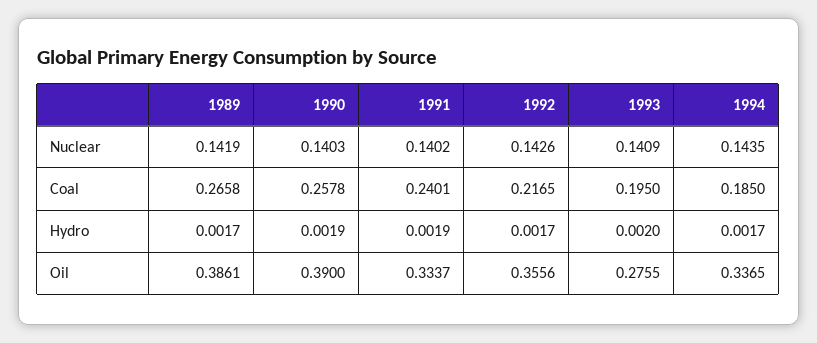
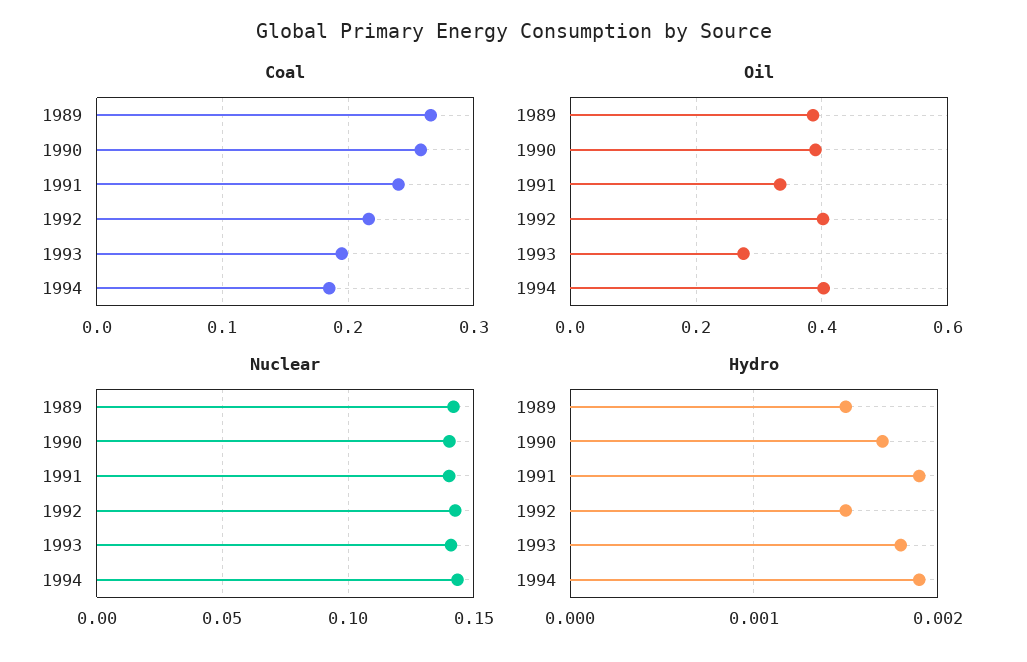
  {
    "Nuclear": {
      "1989": 0.1419,
      "1990": 0.1403,
      "1991": 0.1402,
      "1992": 0.1426,
      "1993": 0.1409,
      "1994": 0.1435
    },
    "Coal": {
      "1989": 0.2658,
      "1990": 0.2578,
      "1991": 0.2401,
      "1992": 0.2165,
      "1993": 0.195,
      "1994": 0.185
    },
    "Hydro": {
-     "1989": 0.0017,
+     "1989": 0.0015,
-     "1990": 0.0019,
+     "1990": 0.0017,
      "1991": 0.0019,
-     "1992": 0.0017,
+     "1992": 0.0015,
-     "1993": 0.002,
+     "1993": 0.0018,
-     "1994": 0.0017
+     "1994": 0.0019
    },
    "Oil": {
      "1989": 0.3861,
      "1990": 0.39,
      "1991": 0.3337,
-     "1992": 0.3556,
+     "1992": 0.4,
      "1993": 0.2755,
-     "1994": 0.3365
+     "1994": 0.4
    }
  }

